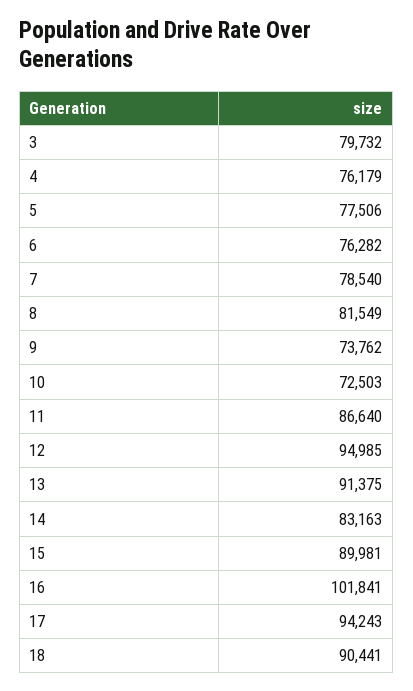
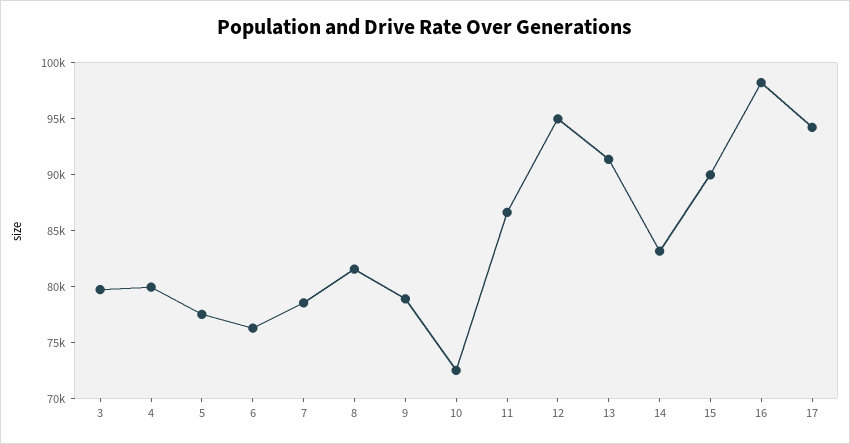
  {
    "3": 79732,
-   "4": 76179,
+   "4": 80000,
    "5": 77506,
    "6": 76282,
    "7": 78540,
    "8": 81549,
-   "9": 73762,
+   "9": 79000,
    "10": 72503,
    "11": 86640,
    "12": 94985,
    "13": 91375,
    "14": 83163,
    "15": 89981,
-   "16": 101841,
+   "16": 98000,
-   "17": 94243,
+   "17": 94243
-   "18": 90441
  }

